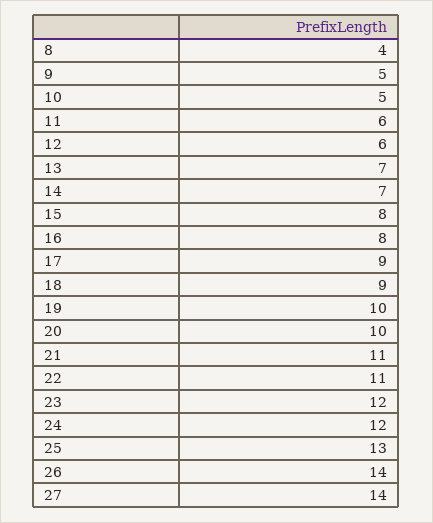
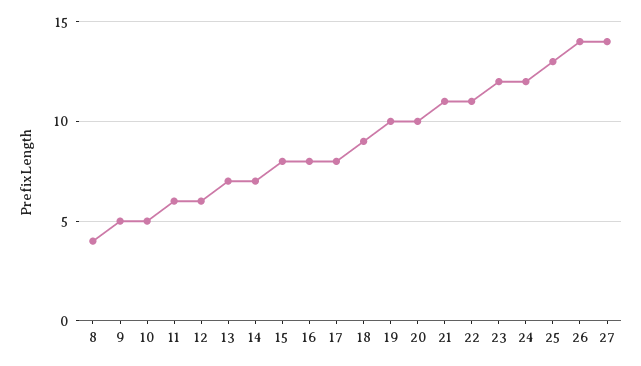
  {
    "8": 4,
    "9": 5,
    "10": 5,
    "11": 6,
    "12": 6,
    "13": 7,
    "14": 7,
    "15": 8,
    "16": 8,
-   "17": 9,
+   "17": 8,
    "18": 9,
    "19": 10,
    "20": 10,
    "21": 11,
    "22": 11,
    "23": 12,
    "24": 12,
    "25": 13,
    "26": 14,
    "27": 14
  }

